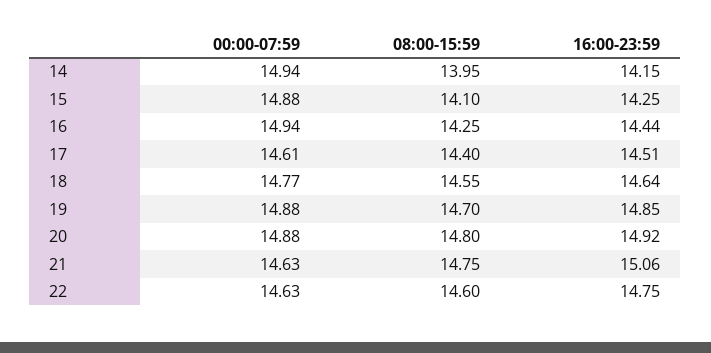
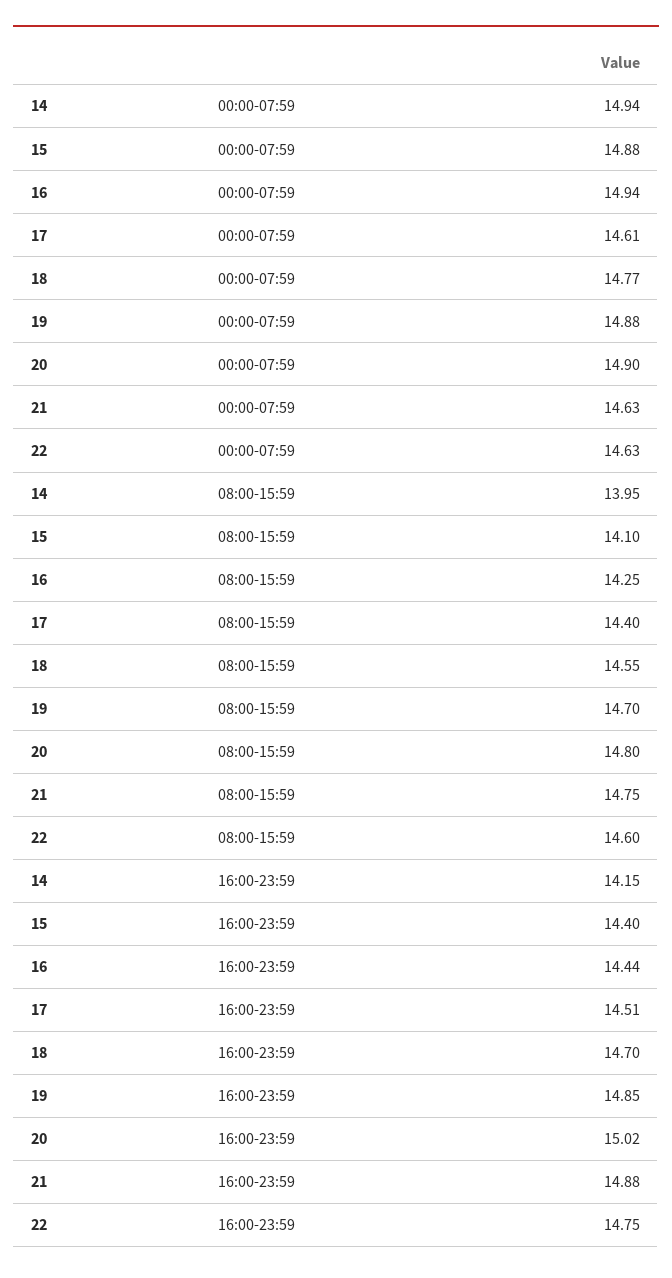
  {
    "00:00-07:59": {
      "14": 14.94,
      "15": 14.88,
      "16": 14.94,
      "17": 14.61,
      "18": 14.77,
      "19": 14.88,
-     "20": 14.88,
+     "20": 14.9,
      "21": 14.63,
      "22": 14.63
    },
    "08:00-15:59": {
      "14": 13.95,
      "15": 14.1,
      "16": 14.25,
      "17": 14.4,
      "18": 14.55,
      "19": 14.7,
      "20": 14.8,
      "21": 14.75,
      "22": 14.6
    },
    "16:00-23:59": {
      "14": 14.15,
-     "15": 14.25,
+     "15": 14.4,
      "16": 14.44,
      "17": 14.51,
-     "18": 14.64,
+     "18": 14.7,
      "19": 14.85,
-     "20": 14.92,
+     "20": 15.02,
-     "21": 15.06,
+     "21": 14.88,
      "22": 14.75
    }
  }

